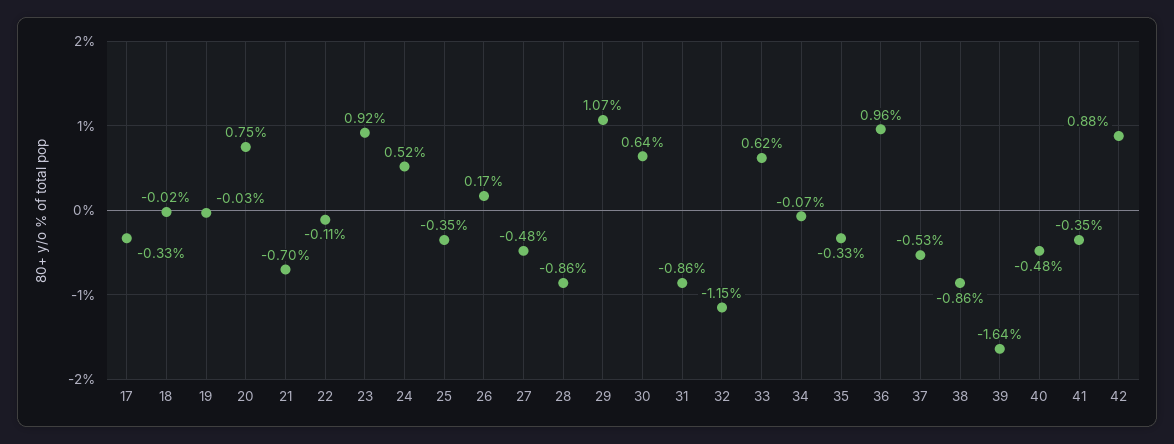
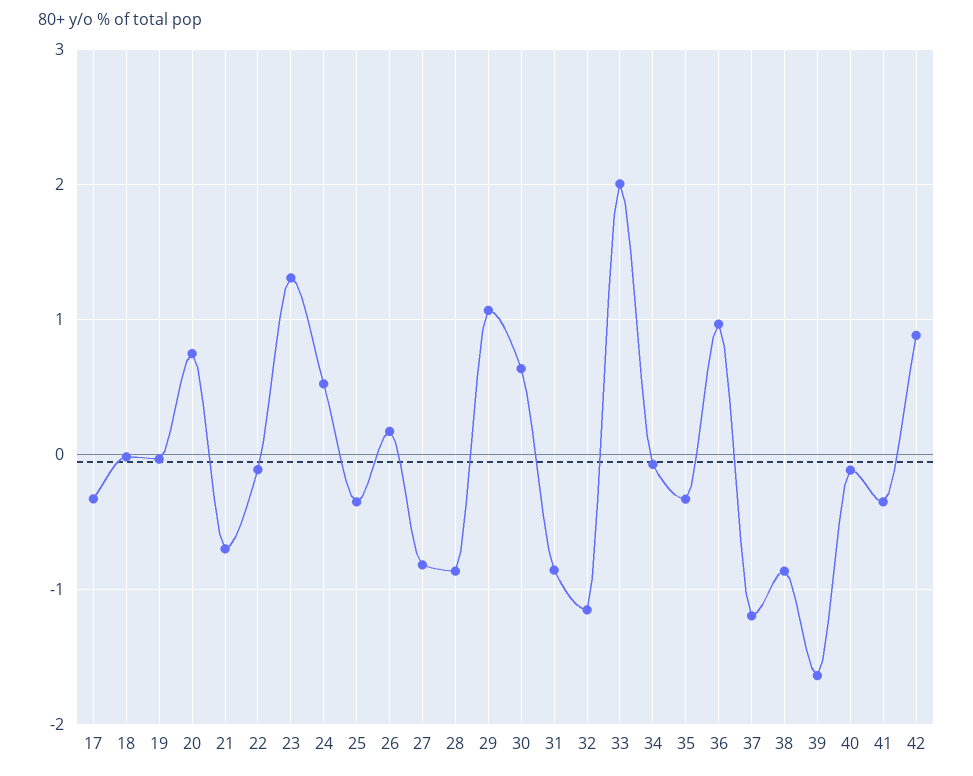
  {
    "17": -0.33,
    "18": -0.02,
    "19": -0.03,
    "20": 0.75,
    "21": -0.7,
    "22": -0.11,
-   "23": 0.92,
+   "23": 1.3,
    "24": 0.52,
    "25": -0.35,
    "26": 0.17,
-   "27": -0.48,
+   "27": -0.8,
    "28": -0.86,
    "29": 1.07,
    "30": 0.64,
    "31": -0.86,
    "32": -1.15,
-   "33": 0.62,
+   "33": 2,
    "34": -0.07,
    "35": -0.33,
    "36": 0.96,
-   "37": -0.53,
+   "37": -1.2,
    "38": -0.86,
    "39": -1.64,
-   "40": -0.48,
+   "40": -0.1,
    "41": -0.35,
    "42": 0.88
  }

